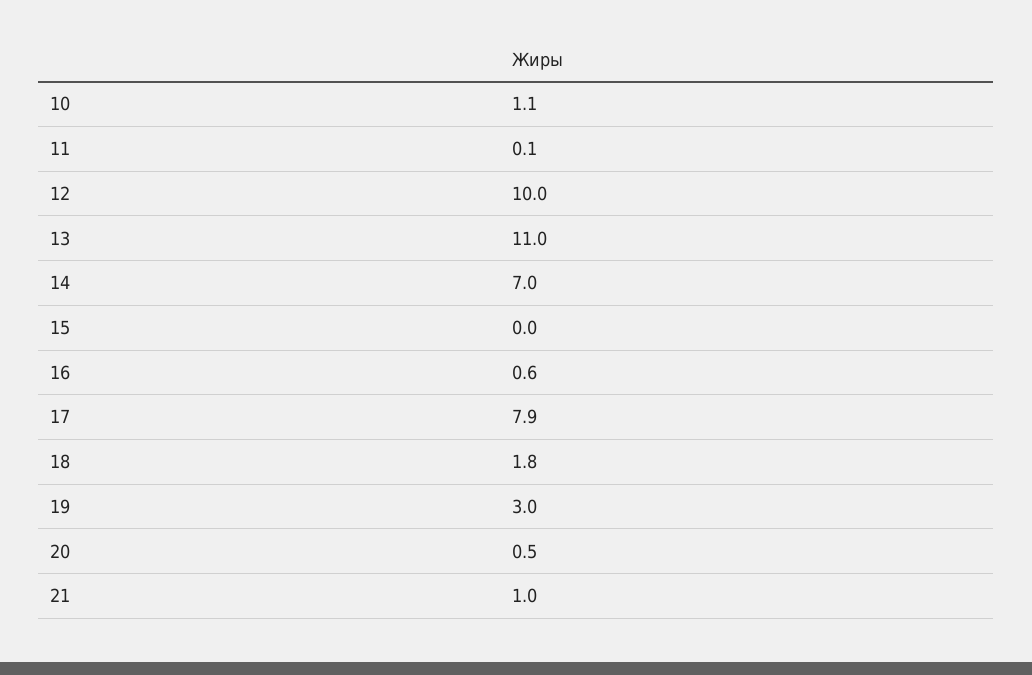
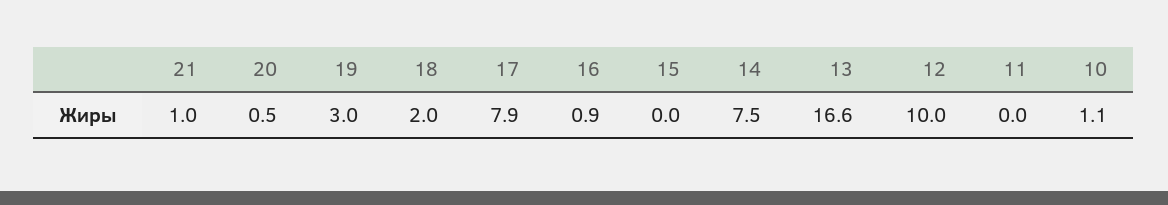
  {
    "10": 1.1,
-   "11": 0.1,
+   "11": 0,
    "12": 10,
-   "13": 11,
+   "13": 16.6,
-   "14": 7,
+   "14": 7.5,
    "15": 0,
-   "16": 0.6,
+   "16": 0.9,
    "17": 7.9,
-   "18": 1.8,
+   "18": 2,
    "19": 3,
    "20": 0.5,
    "21": 1
  }

